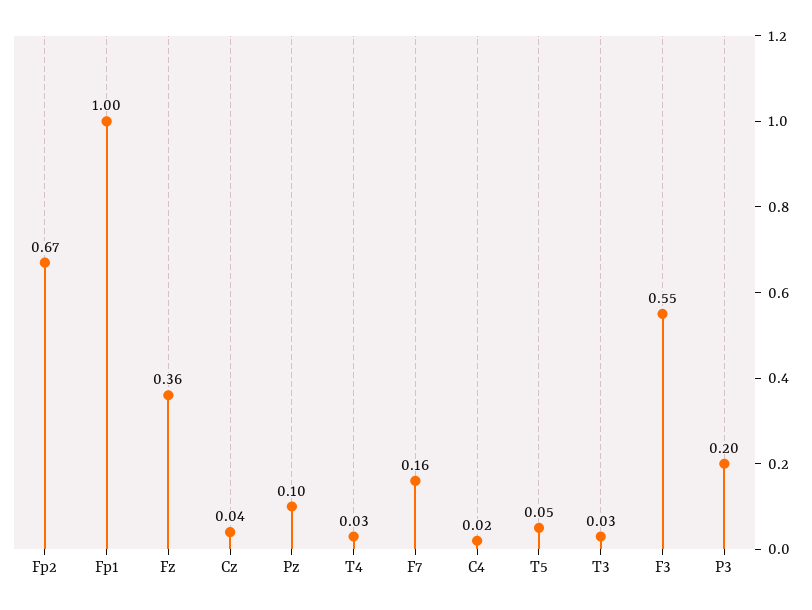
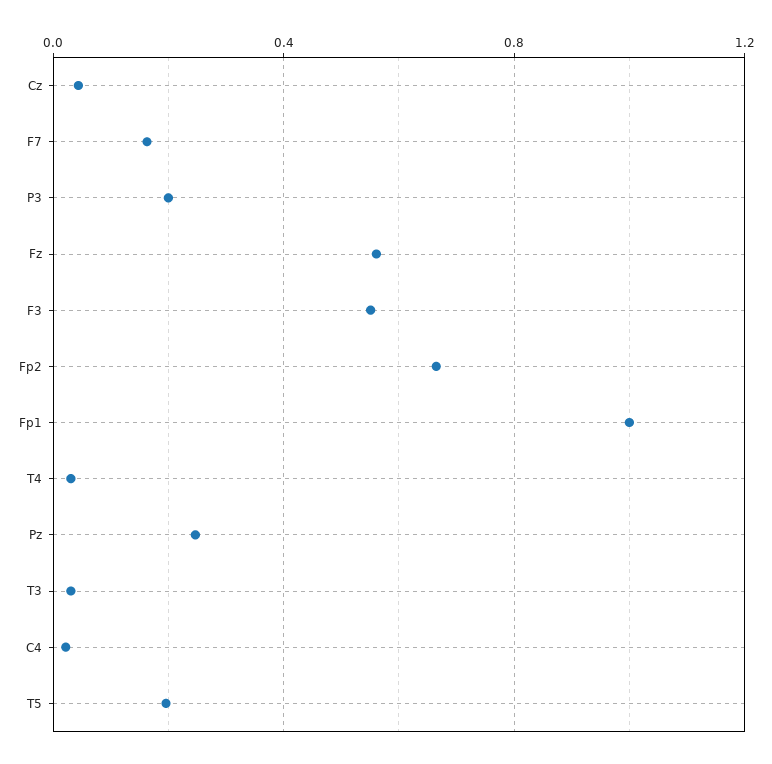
  {
    "Fp2": 0.67,
    "Fp1": 1,
-   "Fz": 0.36,
+   "Fz": 0.55,
    "Cz": 0.04,
-   "Pz": 0.1,
+   "Pz": 0.25,
    "T4": 0.03,
    "F7": 0.16,
    "C4": 0.02,
-   "T5": 0.05,
+   "T5": 0.2,
    "T3": 0.03,
    "F3": 0.55,
    "P3": 0.2
  }

